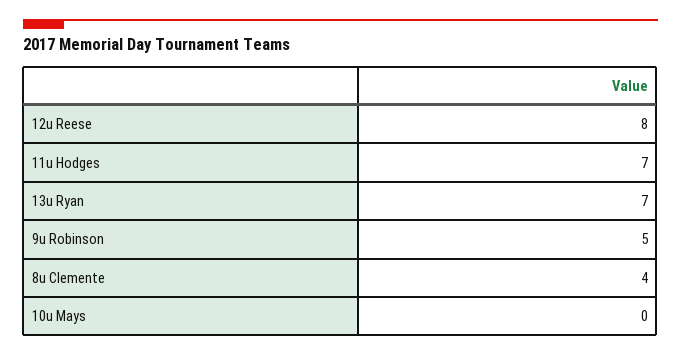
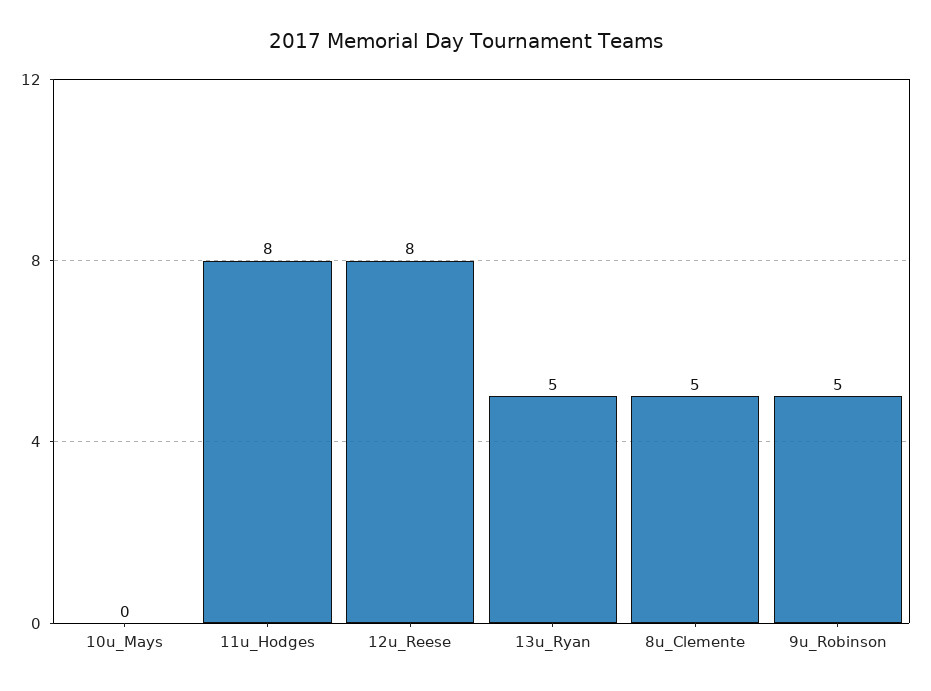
  {
    "12u Reese": 8,
-   "11u Hodges": 7,
+   "11u Hodges": 8,
-   "13u Ryan": 7,
+   "13u Ryan": 5,
    "9u Robinson": 5,
-   "8u Clemente": 4,
+   "8u Clemente": 5,
    "10u Mays": 0
  }

